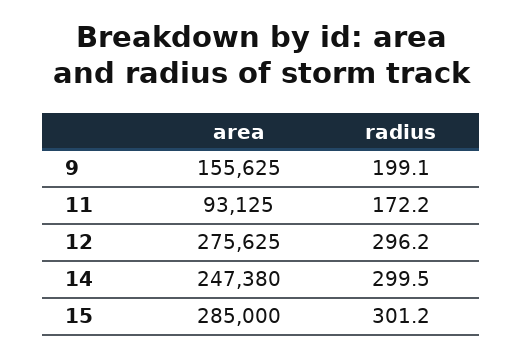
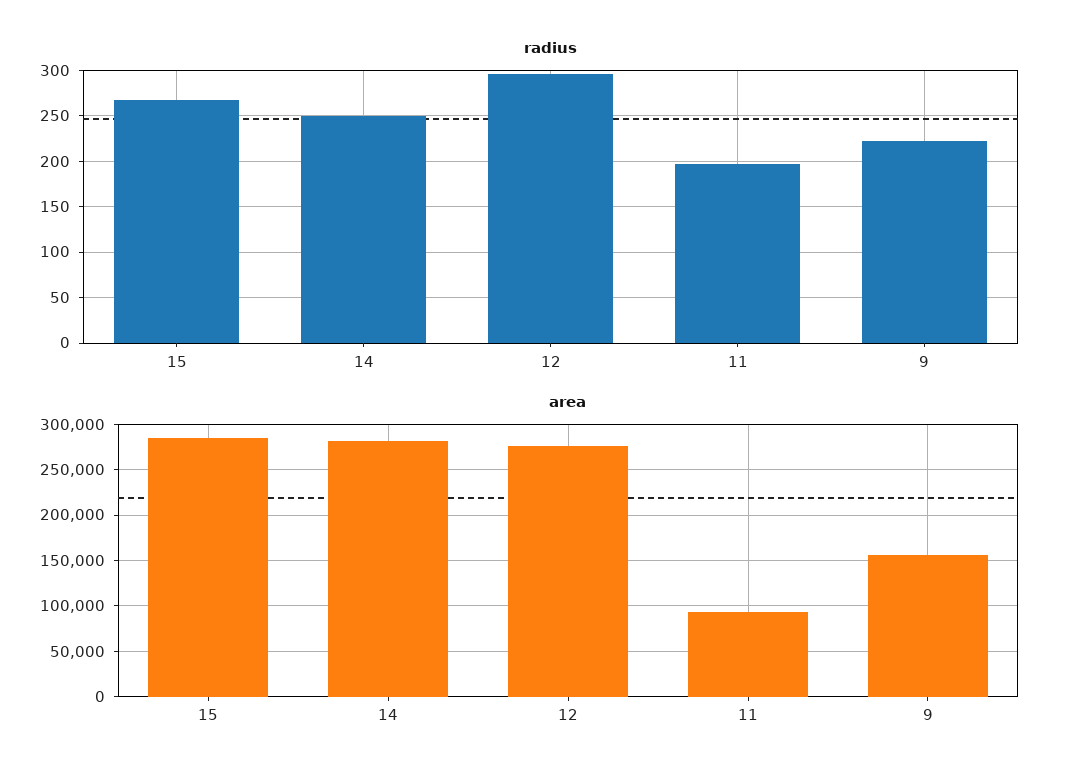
  {
    "area": {
      "9": 155625,
      "11": 93125,
      "12": 275625,
-     "14": 247380,
+     "14": 280000,
      "15": 285000
    },
    "radius": {
-     "9": 199.1,
+     "9": 220,
-     "11": 172.2,
+     "11": 200,
      "12": 296.2,
-     "14": 299.5,
+     "14": 250,
-     "15": 301.2
+     "15": 270
    }
  }

